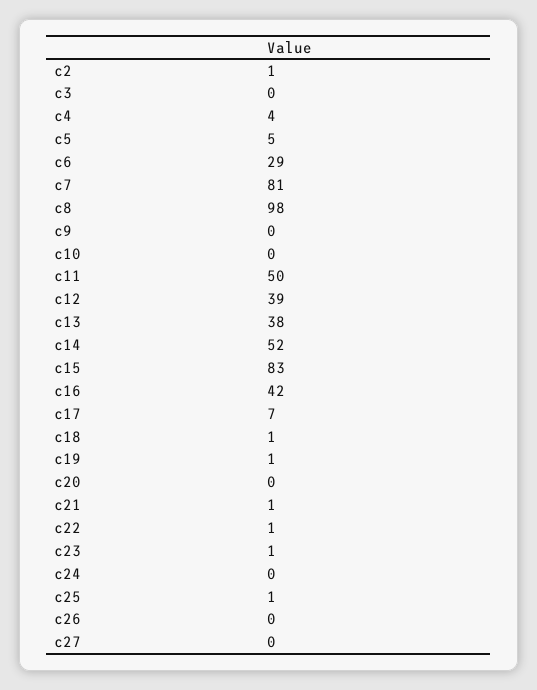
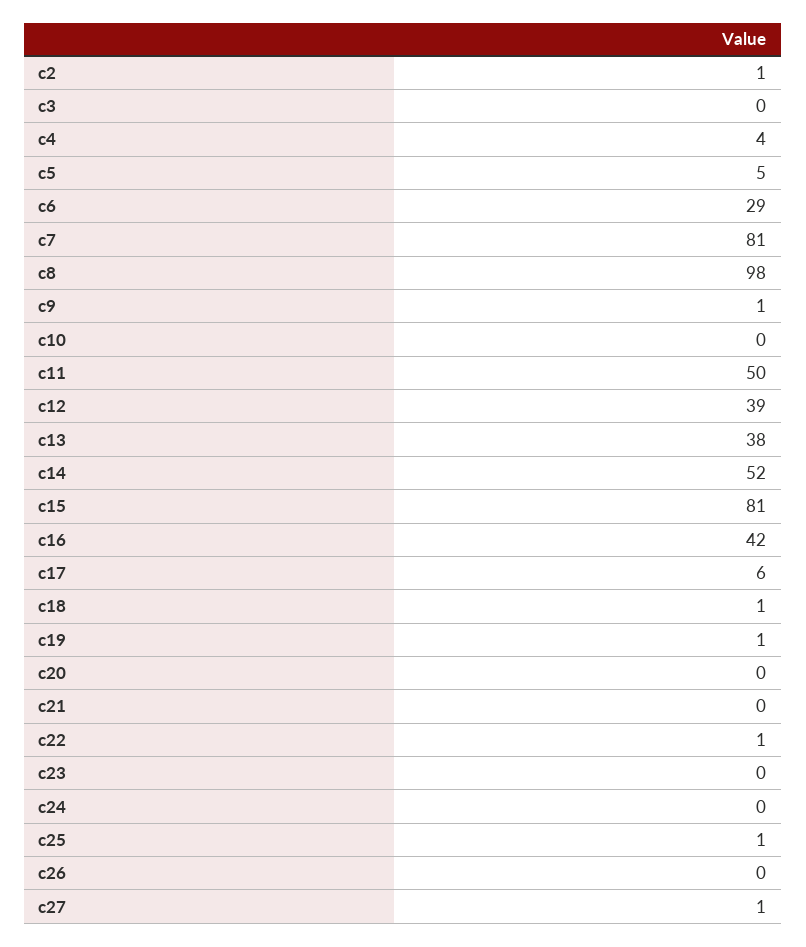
  {
    "c2": 1,
    "c3": 0,
    "c4": 4,
    "c5": 5,
    "c6": 29,
    "c7": 81,
    "c8": 98,
-   "c9": 0,
+   "c9": 1,
    "c10": 0,
    "c11": 50,
    "c12": 39,
    "c13": 38,
    "c14": 52,
-   "c15": 83,
+   "c15": 81,
    "c16": 42,
-   "c17": 7,
+   "c17": 6,
    "c18": 1,
    "c19": 1,
    "c20": 0,
-   "c21": 1,
+   "c21": 0,
    "c22": 1,
-   "c23": 1,
+   "c23": 0,
    "c24": 0,
    "c25": 1,
    "c26": 0,
-   "c27": 0
+   "c27": 1
  }

